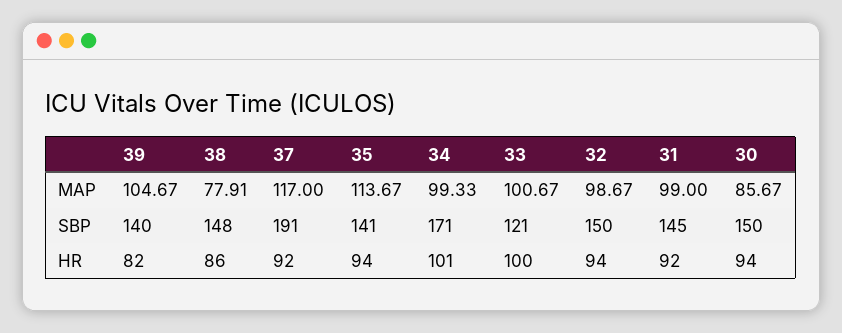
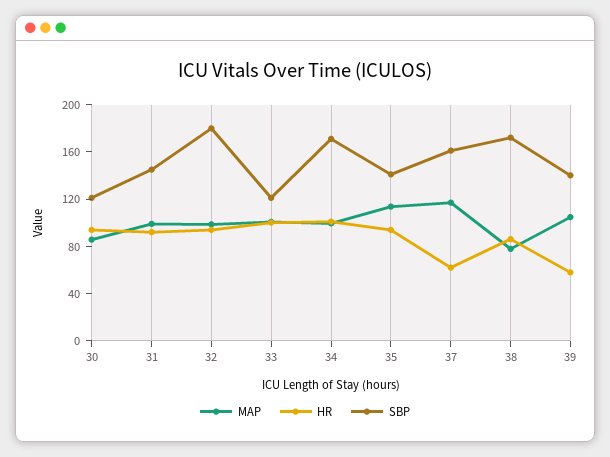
  {
    "MAP": {
      "39": 104.67,
      "38": 77.91,
      "37": 117,
      "35": 113.67,
      "34": 99.33,
      "33": 100.67,
      "32": 98.67,
      "31": 99,
      "30": 85.67
    },
    "SBP": {
      "39": 140,
-     "38": 148,
+     "38": 170,
-     "37": 191,
+     "37": 160,
      "35": 141,
      "34": 171,
      "33": 121,
-     "32": 150,
+     "32": 180,
      "31": 145,
-     "30": 150
+     "30": 120
    },
    "HR": {
-     "39": 82,
+     "39": 60,
      "38": 86,
-     "37": 92,
+     "37": 60,
      "35": 94,
      "34": 101,
      "33": 100,
      "32": 94,
      "31": 92,
      "30": 94
    }
  }

